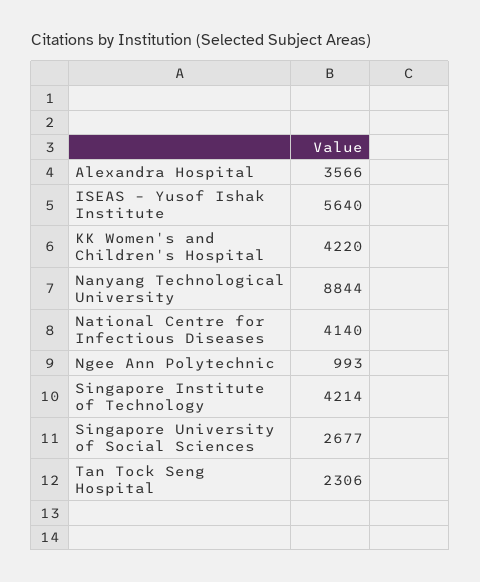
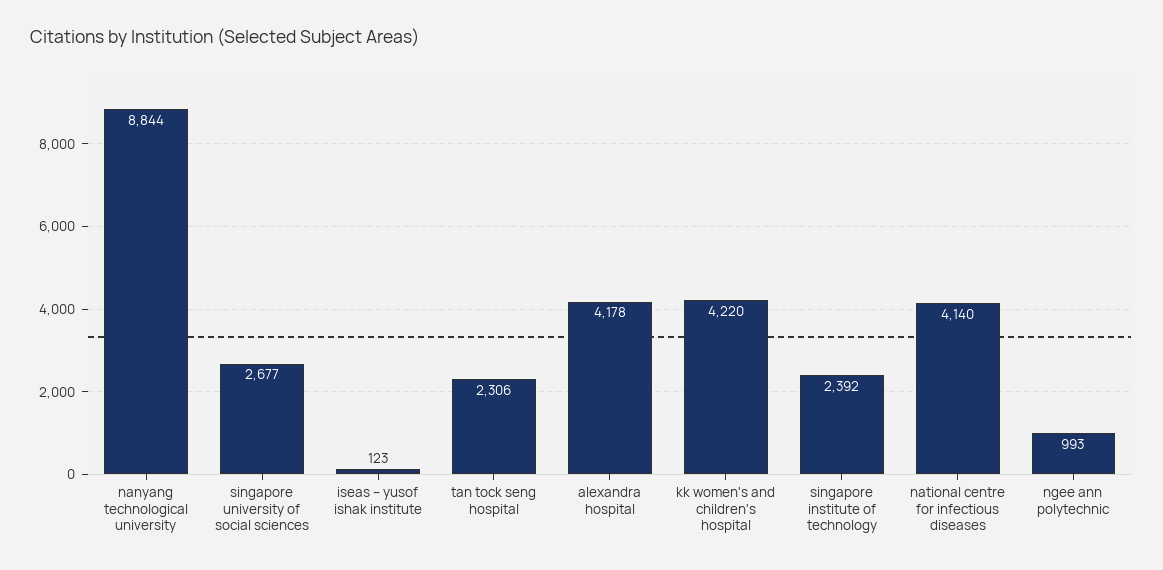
  {
-   "Alexandra Hospital": 3566,
+   "Alexandra Hospital": 4178,
-   "ISEAS – Yusof Ishak Institute": 5640,
+   "ISEAS – Yusof Ishak Institute": 123,
    "KK Women's and Children's Hospital": 4220,
    "Nanyang Technological University": 8844,
    "National Centre for Infectious Diseases": 4140,
    "Ngee Ann Polytechnic": 993,
-   "Singapore Institute of Technology": 4214,
+   "Singapore Institute of Technology": 2392,
    "Singapore University of Social Sciences": 2677,
    "Tan Tock Seng Hospital": 2306
  }

